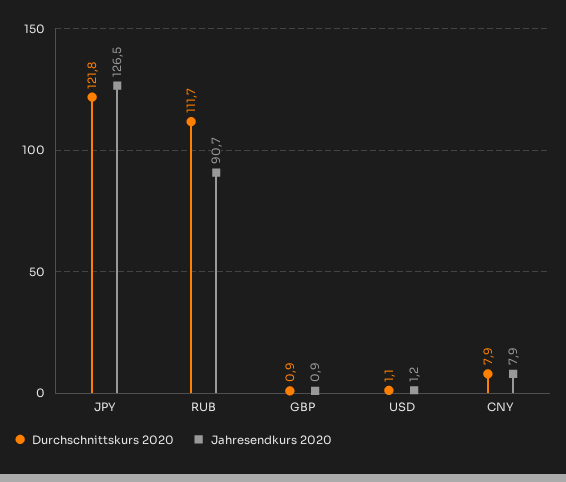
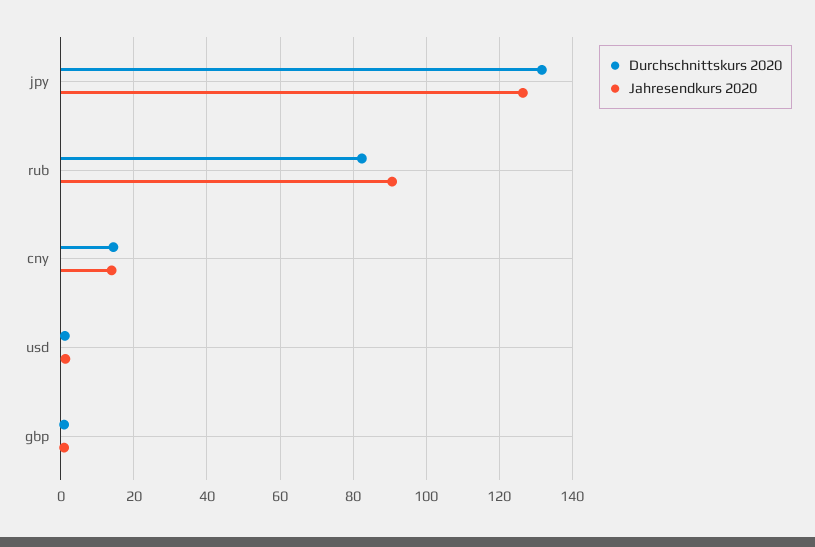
  {
    "Durchschnittskurs 2020": {
-     "JPY": 121.8,
+     "JPY": 132,
-     "RUB": 111.7,
+     "RUB": 82,
      "GBP": 0.9,
      "USD": 1.1,
-     "CNY": 7.9
+     "CNY": 14
    },
    "Jahresendkurs 2020": {
      "JPY": 126.5,
      "RUB": 90.7,
      "GBP": 0.9,
      "USD": 1.2,
-     "CNY": 7.9
+     "CNY": 14
    }
  }

